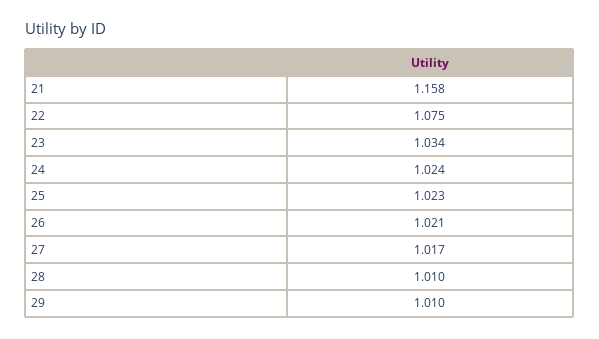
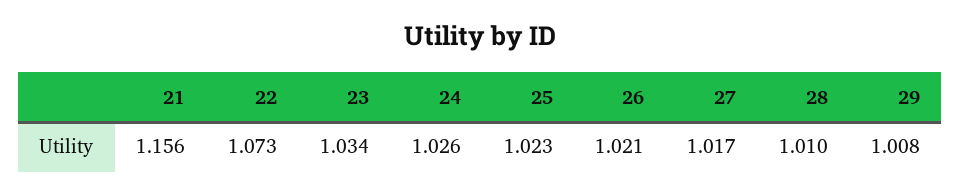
  {
-   "21": 1.158,
+   "21": 1.156,
-   "22": 1.075,
+   "22": 1.073,
    "23": 1.034,
-   "24": 1.024,
+   "24": 1.026,
    "25": 1.023,
    "26": 1.021,
    "27": 1.017,
    "28": 1.01,
-   "29": 1.01
+   "29": 1.008
  }

